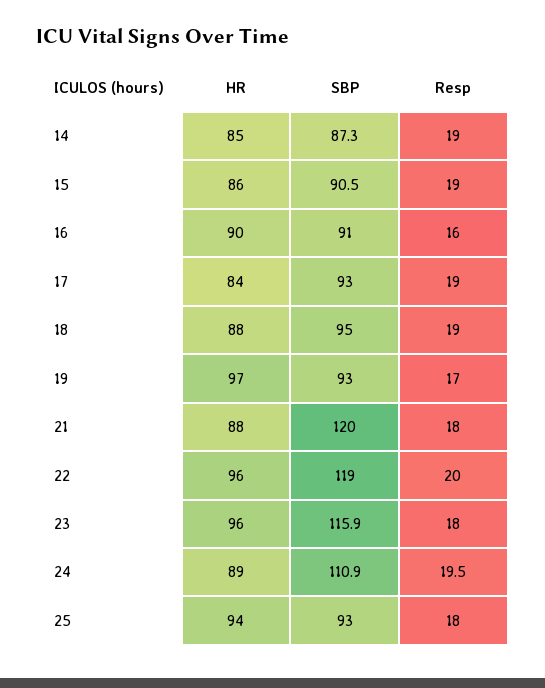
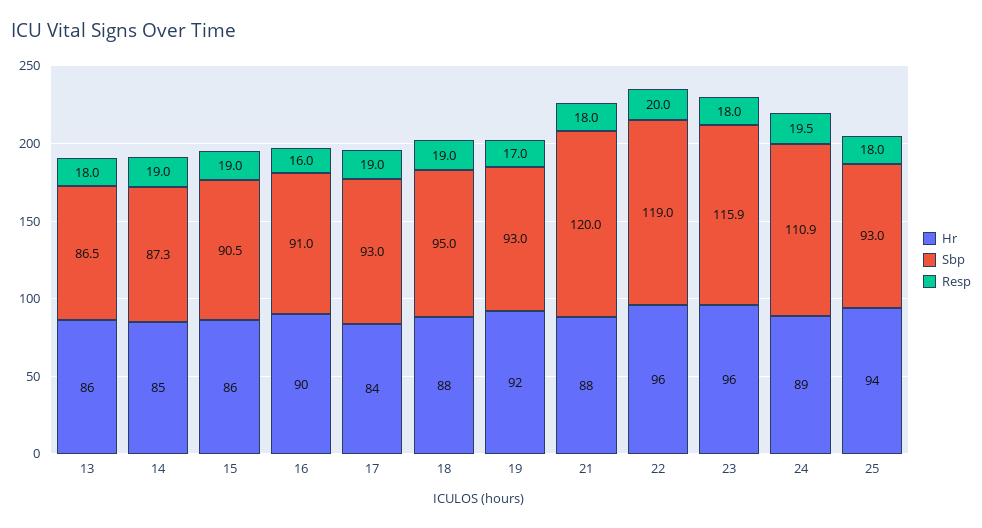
  {
    "HR": {
      "14": 85,
      "15": 86,
      "16": 90,
      "17": 84,
      "18": 88,
-     "19": 97,
+     "19": 92,
      "21": 88,
      "22": 96,
      "23": 96,
      "24": 89,
-     "25": 94
+     "25": 94,
+     "13": 86
    },
    "SBP": {
      "14": 87.3,
      "15": 90.5,
      "16": 91,
      "17": 93,
      "18": 95,
      "19": 93,
      "21": 120,
      "22": 119,
      "23": 115.9,
      "24": 110.9,
-     "25": 93
+     "25": 93,
+     "13": 86.5
    },
    "Resp": {
      "14": 19,
      "15": 19,
      "16": 16,
      "17": 19,
      "18": 19,
      "19": 17,
      "21": 18,
      "22": 20,
      "23": 18,
      "24": 19.5,
-     "25": 18
+     "25": 18,
+     "13": 18
    }
  }

